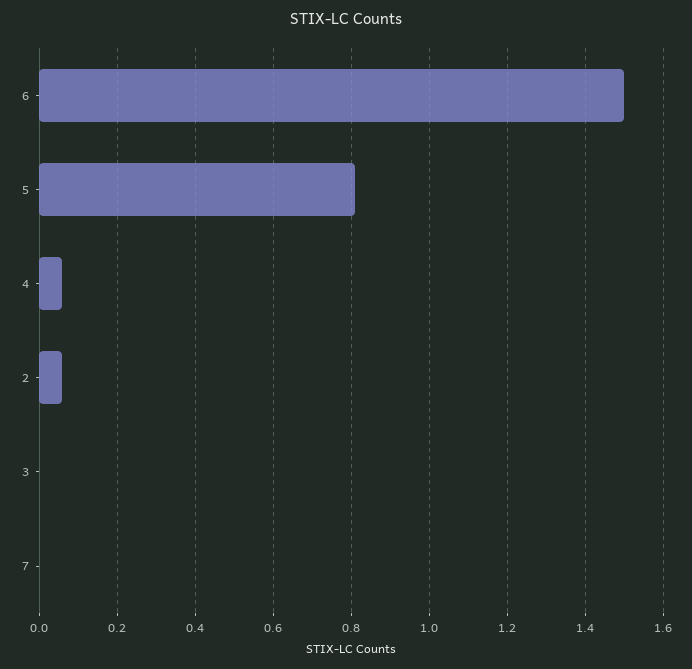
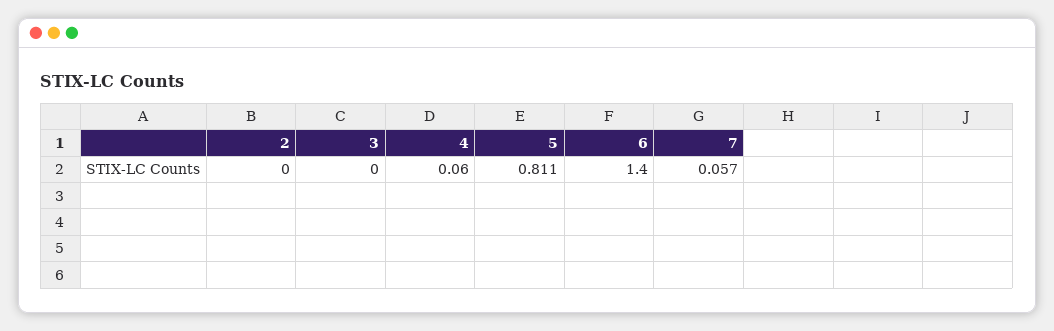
  {
-   "6": 1.5,
+   "6": 1.4,
    "5": 0.811,
    "4": 0.06,
-   "2": 0.06,
+   "2": 0,
    "3": 0,
-   "7": 0
+   "7": 0.057
  }

